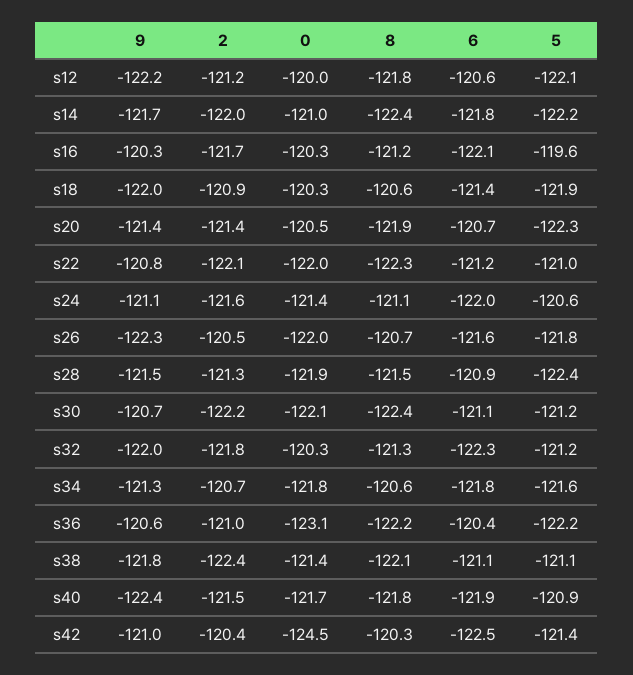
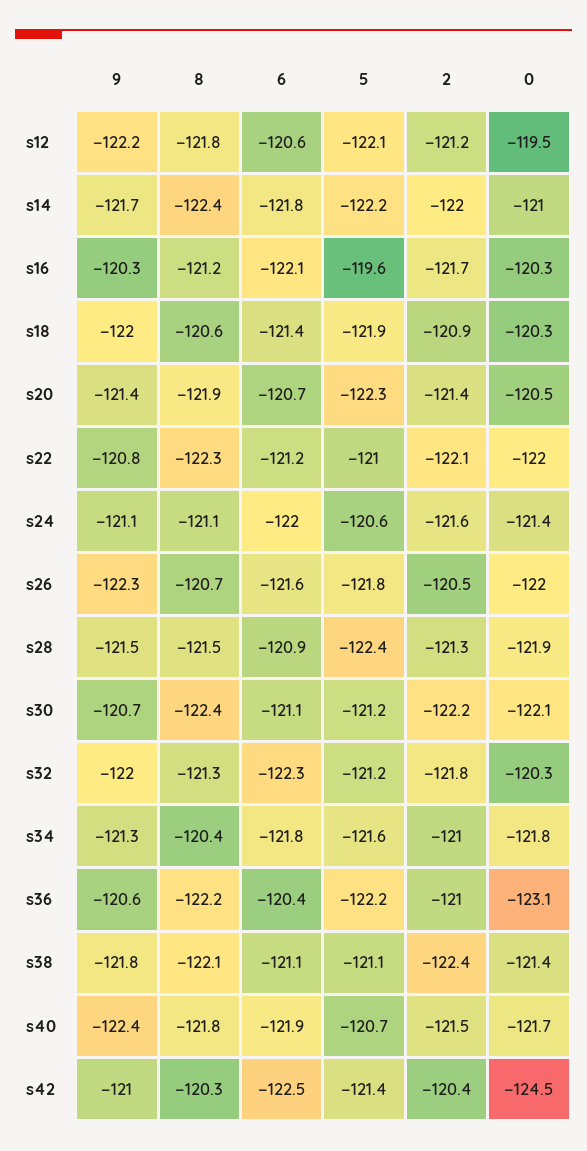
  {
    "9": {
      "s12": -122.2,
      "s14": -121.7,
      "s16": -120.3,
      "s18": -122,
      "s20": -121.4,
      "s22": -120.8,
      "s24": -121.1,
      "s26": -122.3,
      "s28": -121.5,
      "s30": -120.7,
      "s32": -122,
      "s34": -121.3,
      "s36": -120.6,
      "s38": -121.8,
      "s40": -122.4,
      "s42": -121
    },
    "2": {
      "s12": -121.2,
      "s14": -122,
      "s16": -121.7,
      "s18": -120.9,
      "s20": -121.4,
      "s22": -122.1,
      "s24": -121.6,
      "s26": -120.5,
      "s28": -121.3,
      "s30": -122.2,
      "s32": -121.8,
-     "s34": -120.7,
+     "s34": -121,
      "s36": -121,
      "s38": -122.4,
      "s40": -121.5,
      "s42": -120.4
    },
    "0": {
-     "s12": -120,
+     "s12": -119.5,
      "s14": -121,
      "s16": -120.3,
      "s18": -120.3,
      "s20": -120.5,
      "s22": -122,
      "s24": -121.4,
      "s26": -122,
      "s28": -121.9,
      "s30": -122.1,
      "s32": -120.3,
      "s34": -121.8,
      "s36": -123.1,
      "s38": -121.4,
      "s40": -121.7,
      "s42": -124.5
    },
    "8": {
      "s12": -121.8,
      "s14": -122.4,
      "s16": -121.2,
      "s18": -120.6,
      "s20": -121.9,
      "s22": -122.3,
      "s24": -121.1,
      "s26": -120.7,
      "s28": -121.5,
      "s30": -122.4,
      "s32": -121.3,
-     "s34": -120.6,
+     "s34": -120.4,
      "s36": -122.2,
      "s38": -122.1,
      "s40": -121.8,
      "s42": -120.3
    },
    "6": {
      "s12": -120.6,
      "s14": -121.8,
      "s16": -122.1,
      "s18": -121.4,
      "s20": -120.7,
      "s22": -121.2,
      "s24": -122,
      "s26": -121.6,
      "s28": -120.9,
      "s30": -121.1,
      "s32": -122.3,
      "s34": -121.8,
      "s36": -120.4,
      "s38": -121.1,
      "s40": -121.9,
      "s42": -122.5
    },
    "5": {
      "s12": -122.1,
      "s14": -122.2,
      "s16": -119.6,
      "s18": -121.9,
      "s20": -122.3,
      "s22": -121,
      "s24": -120.6,
      "s26": -121.8,
      "s28": -122.4,
      "s30": -121.2,
      "s32": -121.2,
      "s34": -121.6,
      "s36": -122.2,
      "s38": -121.1,
-     "s40": -120.9,
+     "s40": -120.7,
      "s42": -121.4
    }
  }

